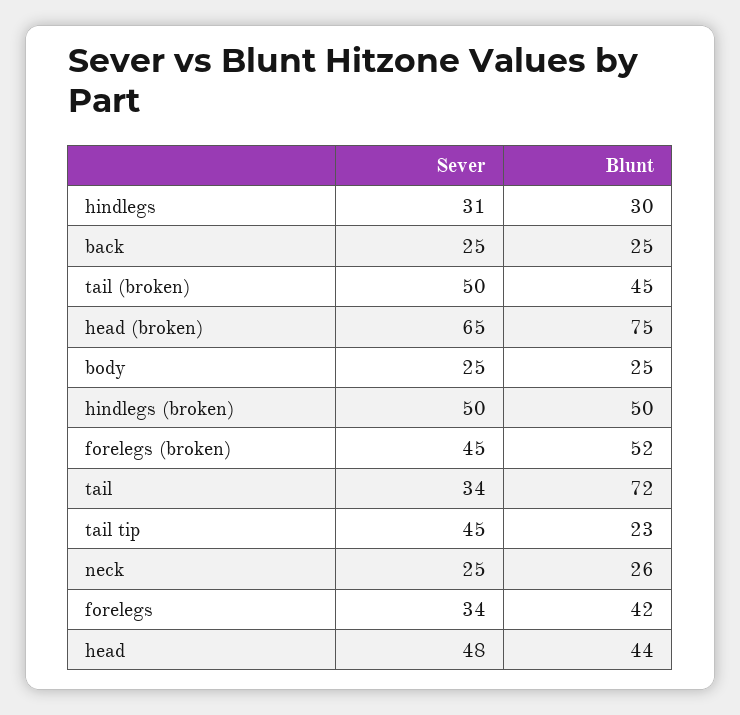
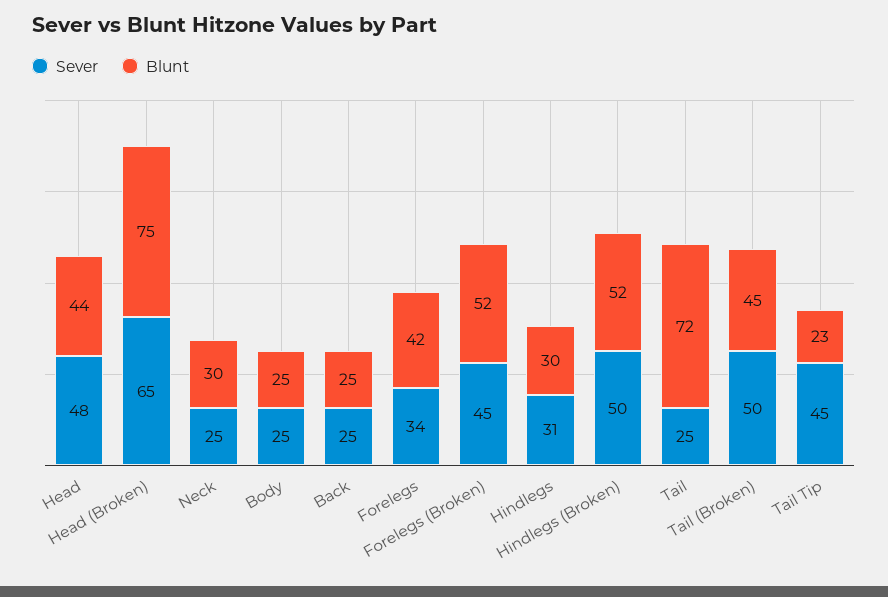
  {
    "Sever": {
      "hindlegs": 31,
      "back": 25,
      "tail (broken)": 50,
      "head (broken)": 65,
      "body": 25,
      "hindlegs (broken)": 50,
      "forelegs (broken)": 45,
-     "tail": 34,
+     "tail": 25,
      "tail tip": 45,
      "neck": 25,
      "forelegs": 34,
      "head": 48
    },
    "Blunt": {
      "hindlegs": 30,
      "back": 25,
      "tail (broken)": 45,
      "head (broken)": 75,
      "body": 25,
-     "hindlegs (broken)": 50,
+     "hindlegs (broken)": 52,
      "forelegs (broken)": 52,
      "tail": 72,
      "tail tip": 23,
-     "neck": 26,
+     "neck": 30,
      "forelegs": 42,
      "head": 44
    }
  }

